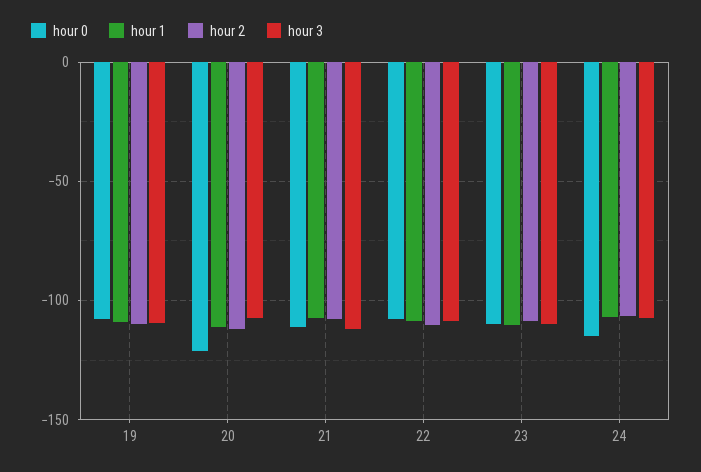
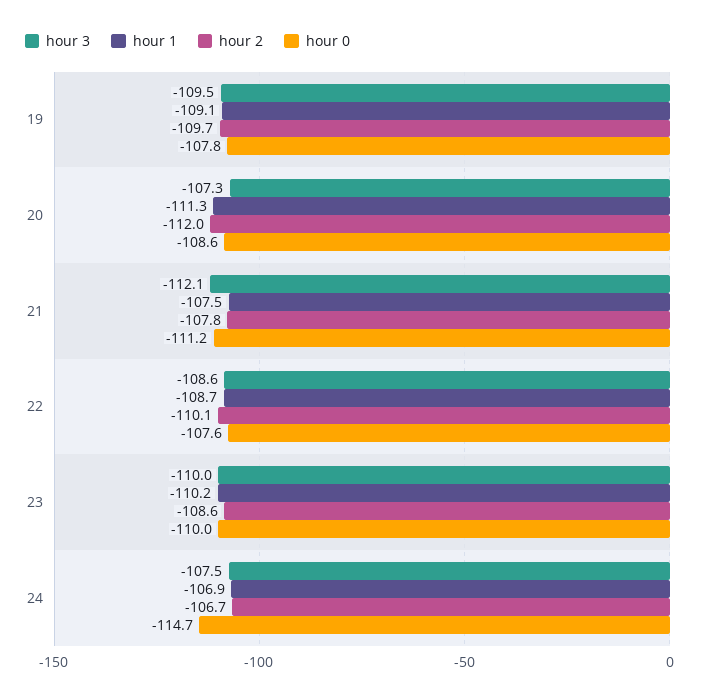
  {
    "hour 0": {
      "19": -107.8,
-     "20": -120,
+     "20": -108.6,
      "21": -111.2,
      "22": -107.6,
      "23": -110,
      "24": -114.7
    },
    "hour 1": {
      "19": -109.1,
      "20": -111.3,
      "21": -107.5,
      "22": -108.7,
      "23": -110.2,
      "24": -106.9
    },
    "hour 2": {
      "19": -109.7,
      "20": -112,
      "21": -107.8,
      "22": -110.1,
      "23": -108.6,
      "24": -106.7
    },
    "hour 3": {
      "19": -109.5,
      "20": -107.3,
      "21": -112.1,
      "22": -108.6,
      "23": -110,
      "24": -107.5
    }
  }

